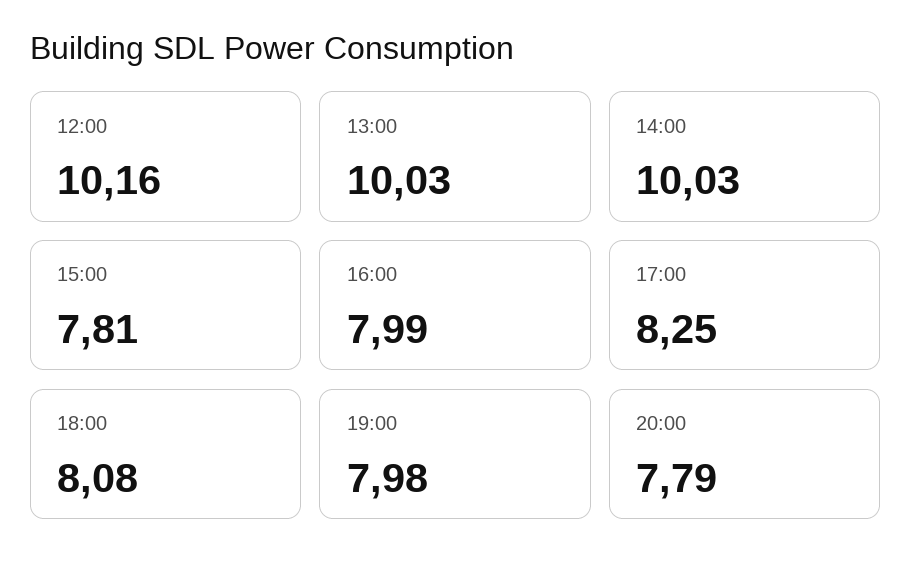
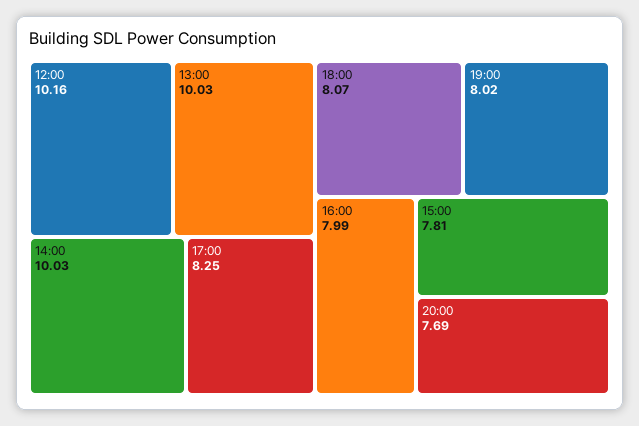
  {
    "12:00": 10.16,
    "13:00": 10.03,
    "14:00": 10.03,
    "15:00": 7.81,
    "16:00": 7.99,
    "17:00": 8.25,
-   "18:00": 8.08,
+   "18:00": 8.07,
-   "19:00": 7.98,
+   "19:00": 8.02,
-   "20:00": 7.79
+   "20:00": 7.69
  }

